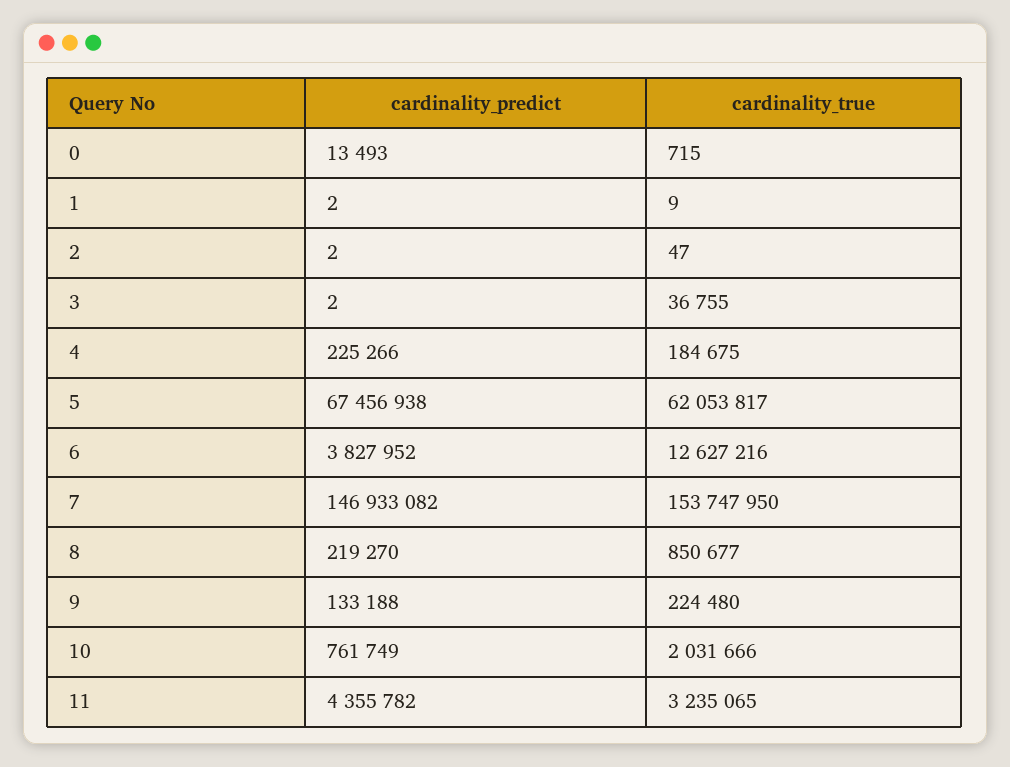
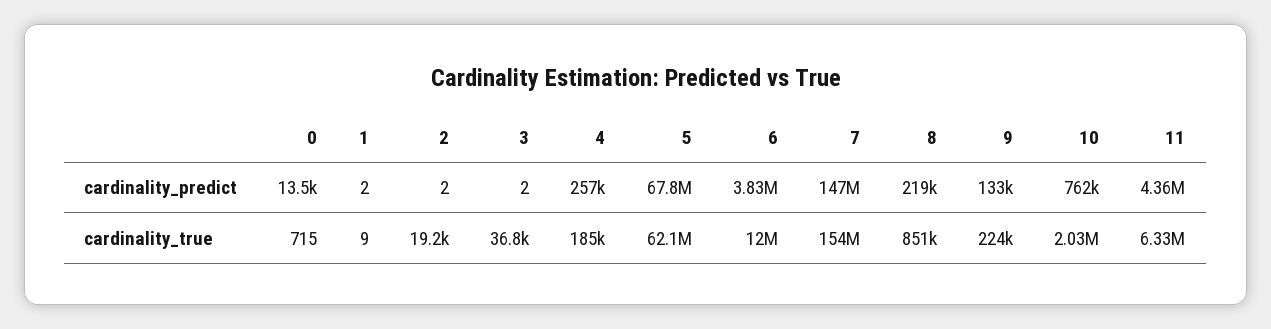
  {
    "cardinality_predict": {
      "0": 13493,
      "1": 2,
      "2": 2,
      "3": 2,
-     "4": 225266,
+     "4": 257000,
-     "5": 67456938,
+     "5": 67800000,
      "6": 3827952,
      "7": 146933082,
      "8": 219270,
      "9": 133188,
      "10": 761749,
      "11": 4355782
    },
    "cardinality_true": {
      "0": 715,
      "1": 9,
-     "2": 47,
+     "2": 19200,
      "3": 36755,
      "4": 184675,
      "5": 62053817,
-     "6": 12627216,
+     "6": 12000000,
      "7": 153747950,
      "8": 850677,
      "9": 224480,
      "10": 2031666,
-     "11": 3235065
+     "11": 6330000
    }
  }

